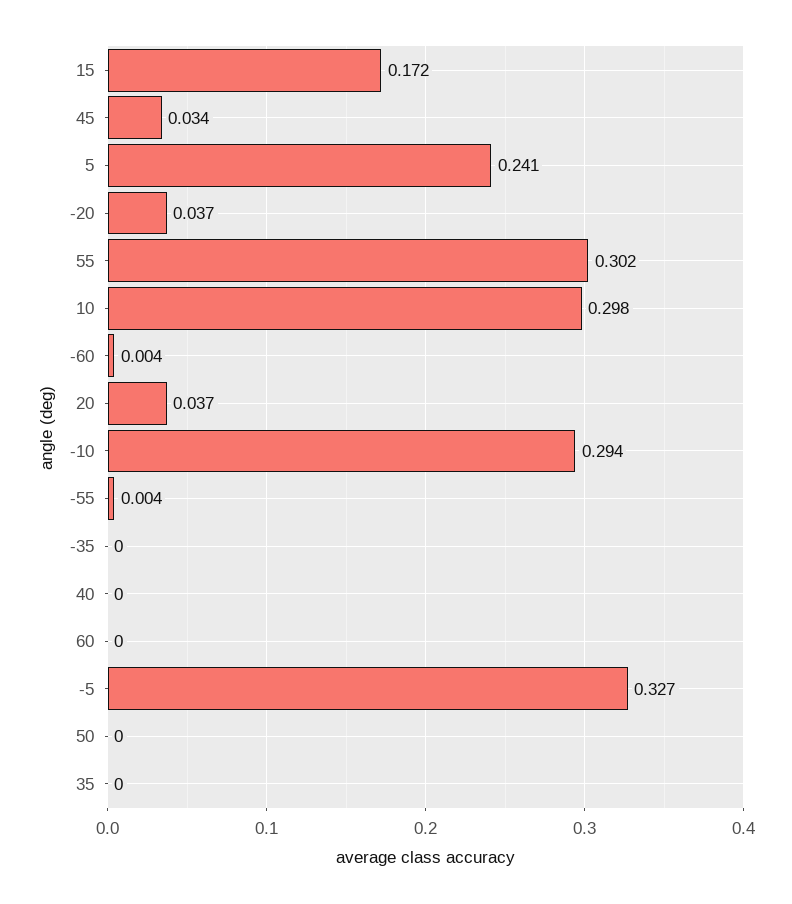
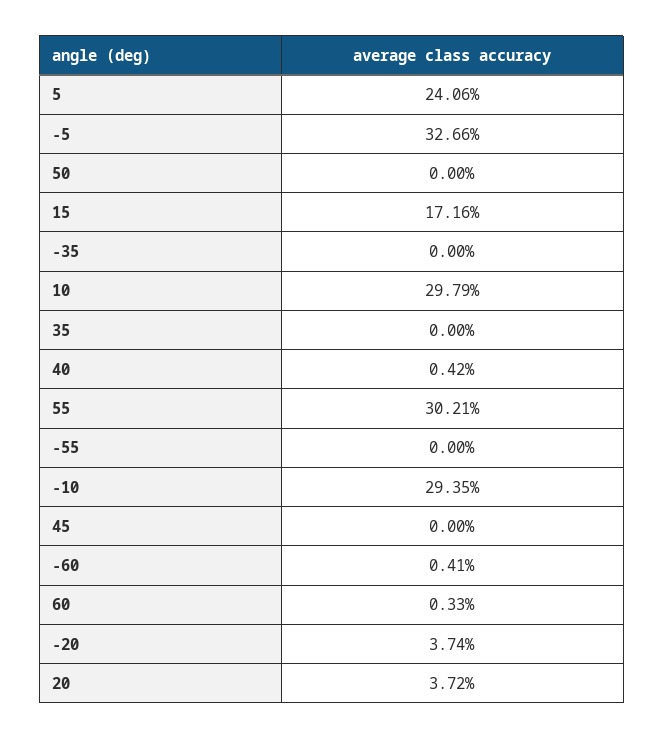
  {
    "15": 0.1716,
-   "45": 0.034,
+   "45": 0,
    "5": 0.2406,
    "-20": 0.0374,
    "55": 0.3021,
    "10": 0.2979,
    "-60": 0.0041,
    "20": 0.0372,
    "-10": 0.2935,
-   "-55": 0.004,
+   "-55": 0,
    "-35": 0,
-   "40": 0,
+   "40": 0.0042,
-   "60": 0,
+   "60": 0.0033,
    "-5": 0.3266,
    "50": 0,
    "35": 0
  }

